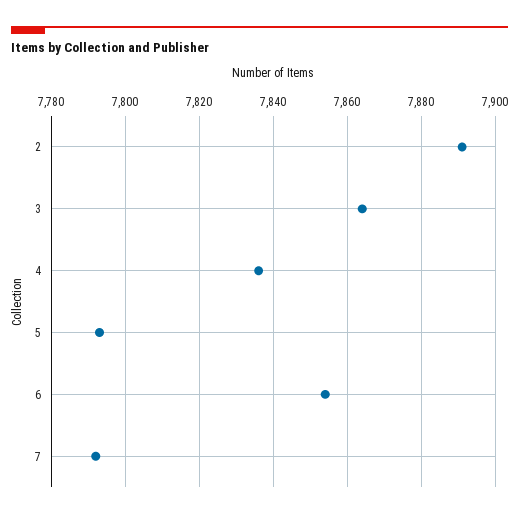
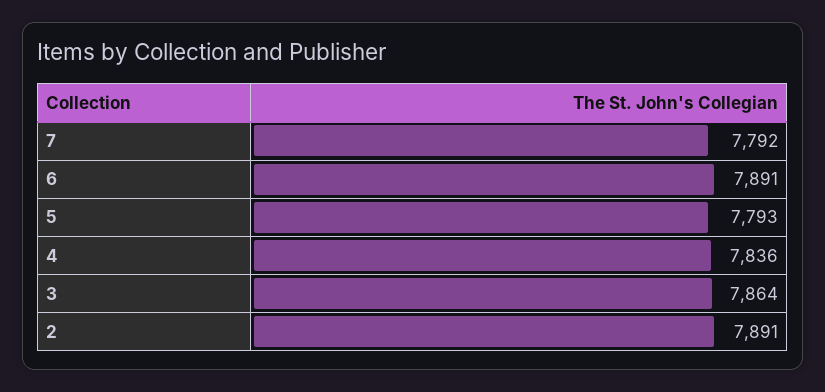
  {
    "2": 7891,
    "3": 7864,
    "4": 7836,
    "5": 7793,
-   "6": 7855,
+   "6": 7891,
    "7": 7792
  }

